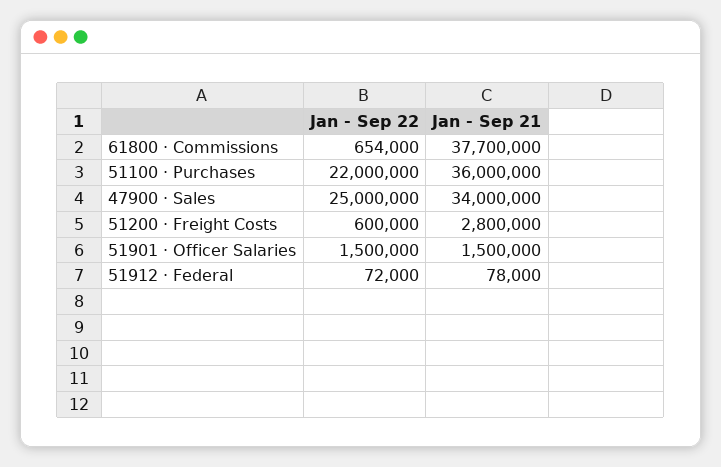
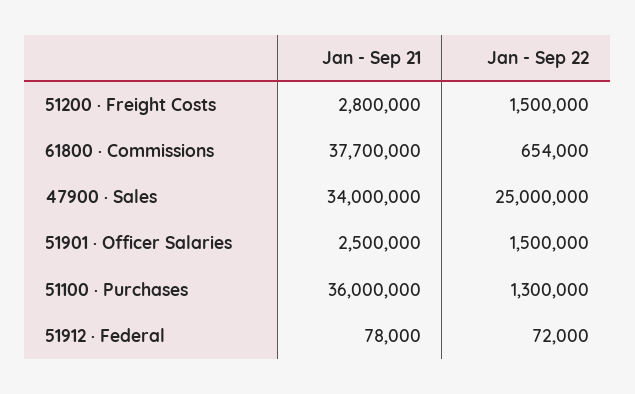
  {
    "Jan - Sep 22": {
      "61800 · Commissions": 654000,
-     "51100 · Purchases": 22000000,
+     "51100 · Purchases": 1300000,
      "47900 · Sales": 25000000,
-     "51200 · Freight Costs": 600000,
+     "51200 · Freight Costs": 1500000,
      "51901 · Officer Salaries": 1500000,
      "51912 · Federal": 72000
    },
    "Jan - Sep 21": {
      "61800 · Commissions": 37700000,
      "51100 · Purchases": 36000000,
      "47900 · Sales": 34000000,
      "51200 · Freight Costs": 2800000,
-     "51901 · Officer Salaries": 1500000,
+     "51901 · Officer Salaries": 2500000,
      "51912 · Federal": 78000
    }
  }

